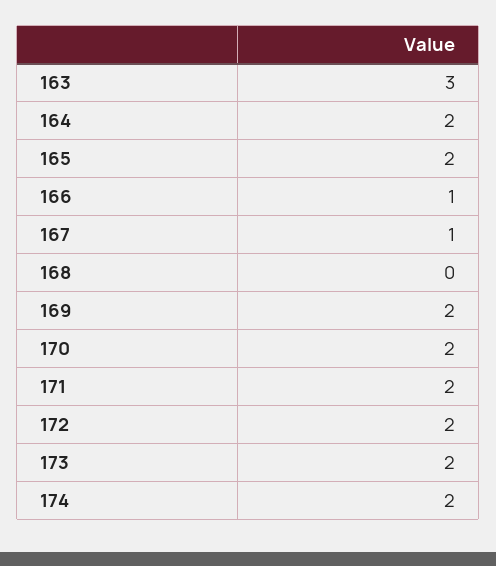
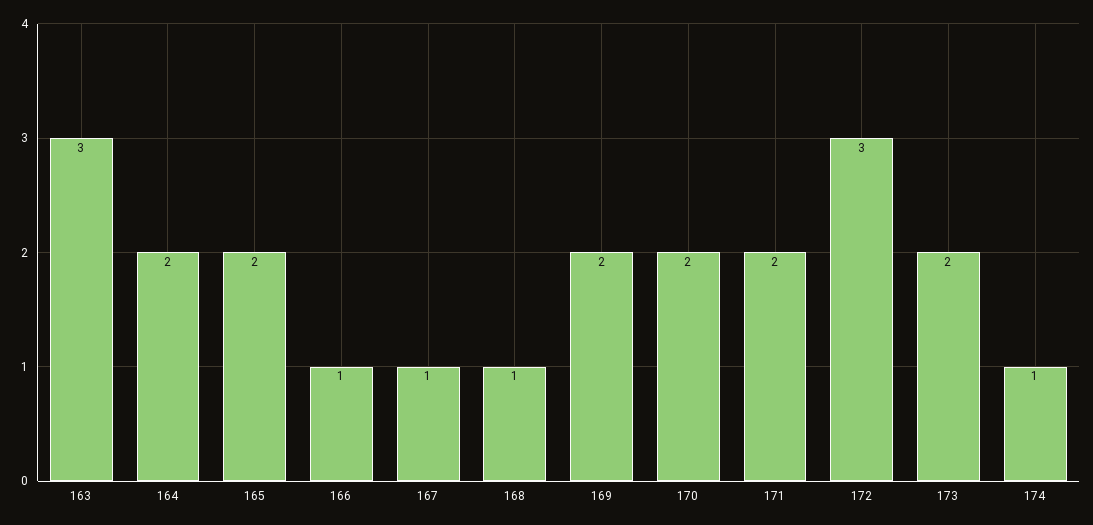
  {
    "163": 3,
    "164": 2,
    "165": 2,
    "166": 1,
    "167": 1,
-   "168": 0,
+   "168": 1,
    "169": 2,
    "170": 2,
    "171": 2,
-   "172": 2,
+   "172": 3,
    "173": 2,
-   "174": 2
+   "174": 1
  }

